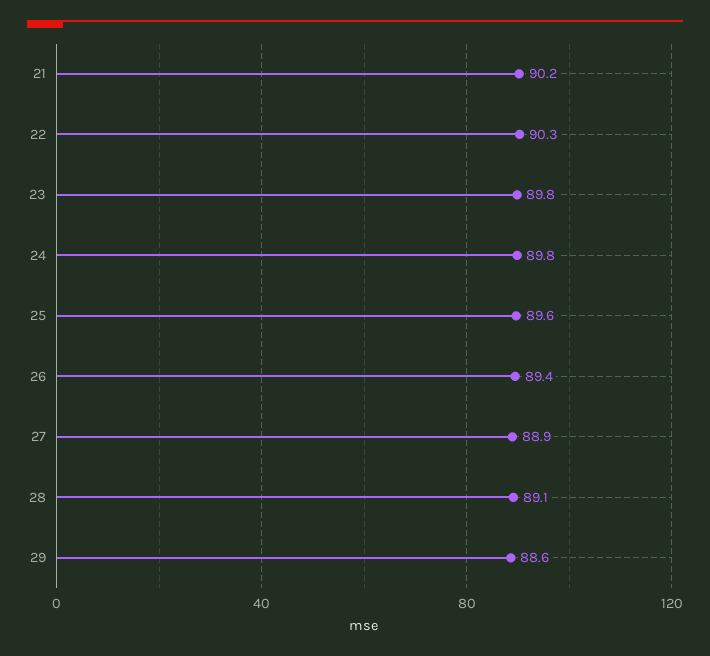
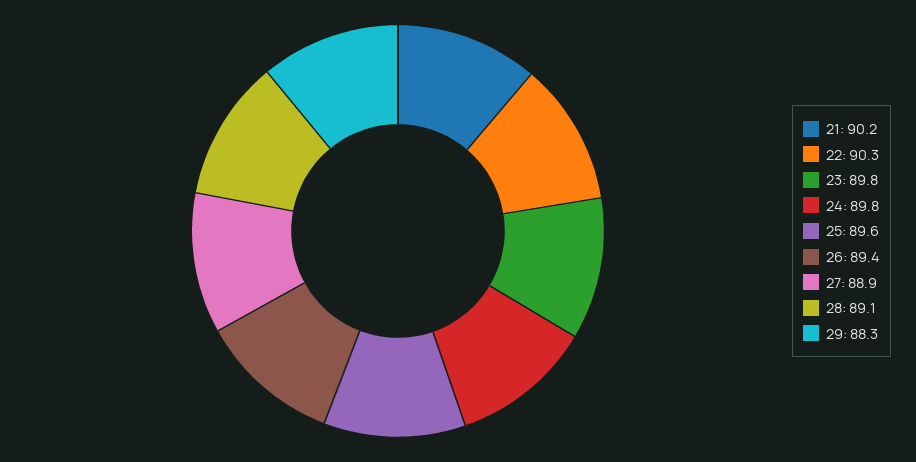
  {
    "21": 90.2,
    "22": 90.3,
    "23": 89.8,
    "24": 89.8,
    "25": 89.6,
    "26": 89.4,
    "27": 88.9,
    "28": 89.1,
-   "29": 88.6
+   "29": 88.3
  }

